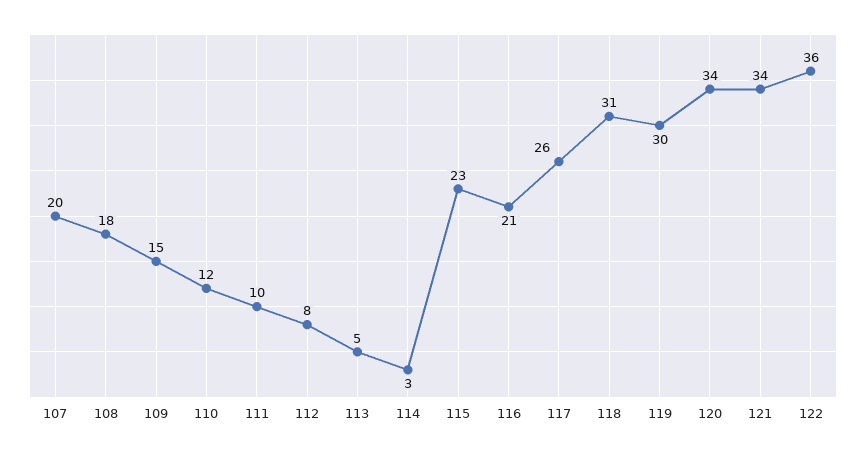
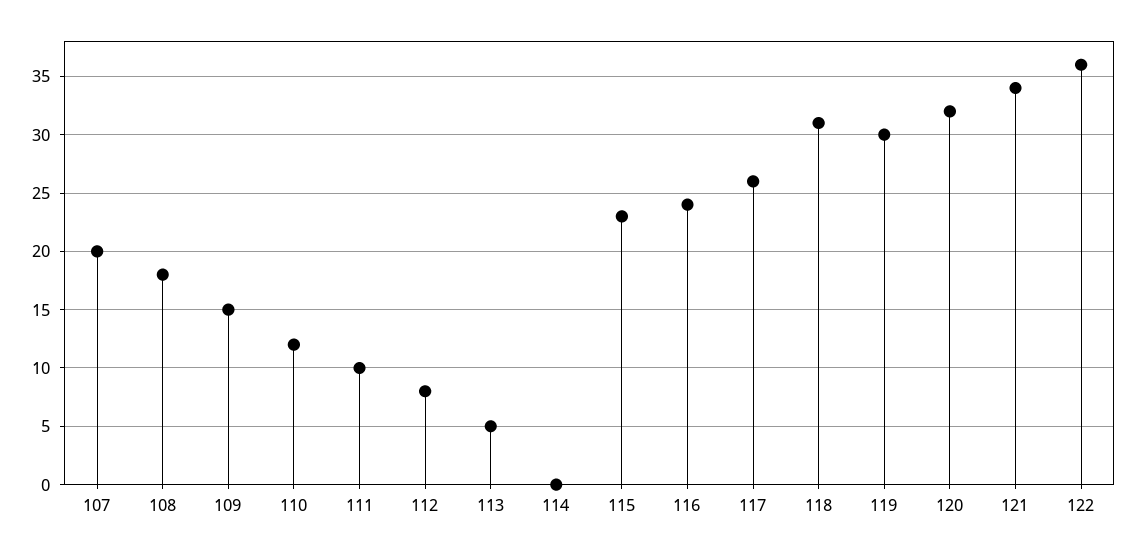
  {
    "107": 20,
    "108": 18,
    "109": 15,
    "110": 12,
    "111": 10,
    "112": 8,
    "113": 5,
-   "114": 3,
+   "114": 0,
    "115": 23,
-   "116": 21,
+   "116": 24,
    "117": 26,
    "118": 31,
    "119": 30,
-   "120": 34,
+   "120": 32,
    "121": 34,
    "122": 36
  }

